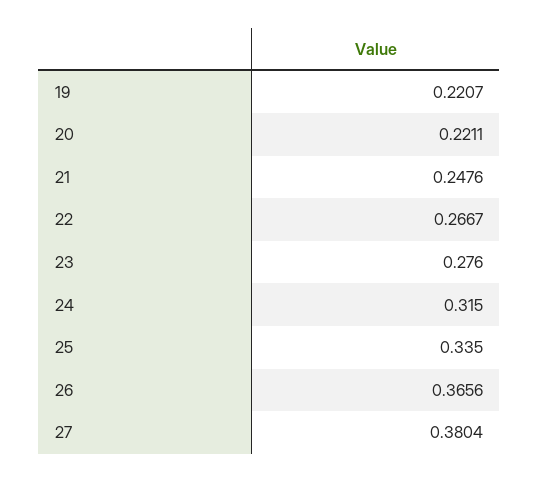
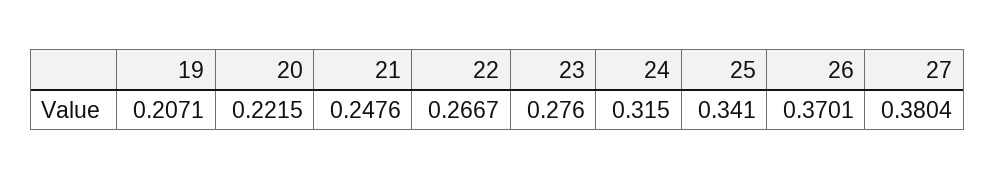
  {
-   "19": 0.2207,
+   "19": 0.2071,
-   "20": 0.2211,
+   "20": 0.2215,
    "21": 0.2476,
    "22": 0.2667,
    "23": 0.276,
    "24": 0.315,
-   "25": 0.335,
+   "25": 0.341,
-   "26": 0.3656,
+   "26": 0.3701,
    "27": 0.3804
  }

